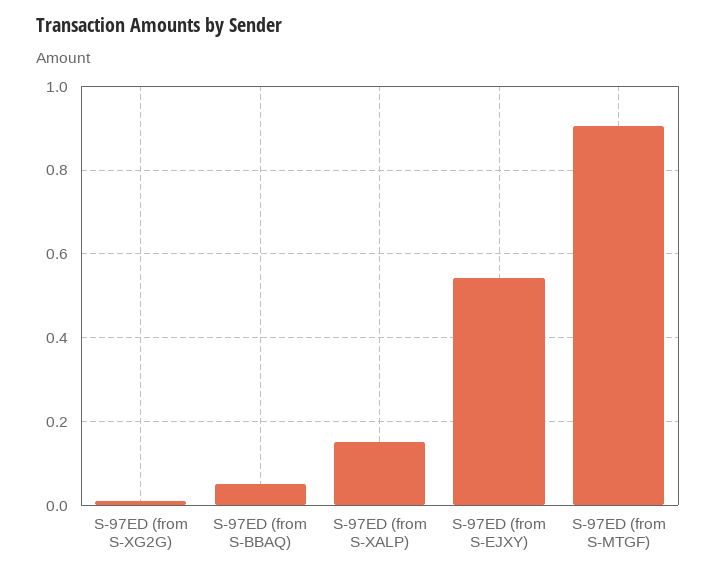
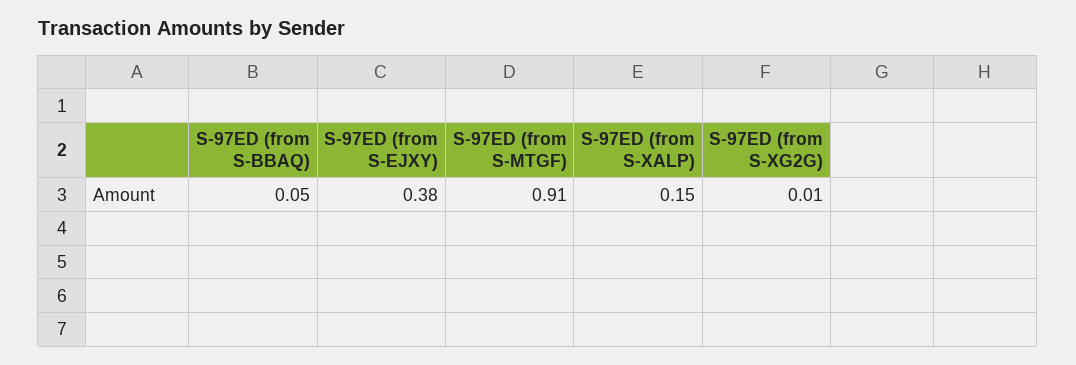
  {
    "S-97ED (from S-XG2G)": 0.01,
    "S-97ED (from S-BBAQ)": 0.05,
    "S-97ED (from S-XALP)": 0.15,
-   "S-97ED (from S-EJXY)": 0.54,
+   "S-97ED (from S-EJXY)": 0.38,
    "S-97ED (from S-MTGF)": 0.91
  }

